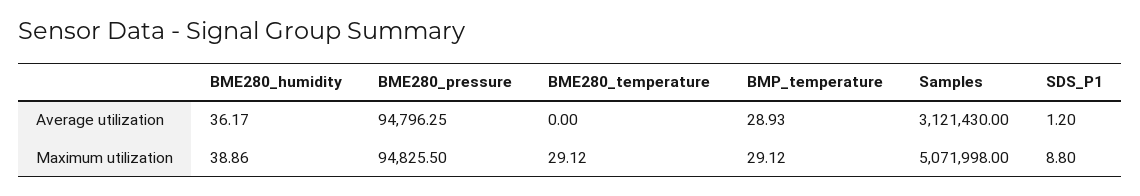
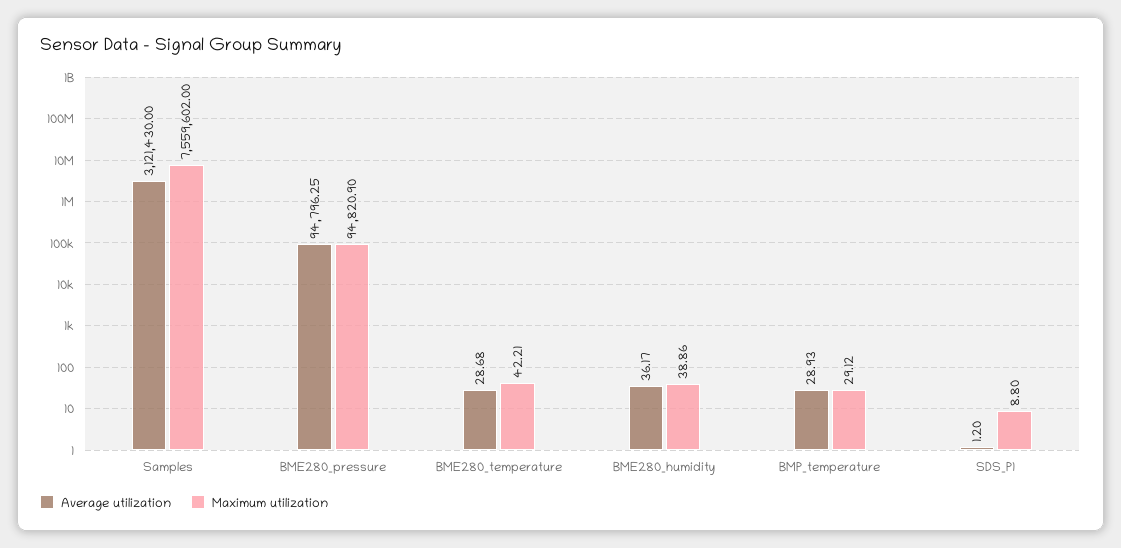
  {
    "Average utilization": {
      "BME280_humidity": 36.17,
      "BME280_pressure": 94796.25,
-     "BME280_temperature": 0,
+     "BME280_temperature": 28.68,
      "BMP_temperature": 28.93,
      "Samples": 3121430,
      "SDS_P1": 1.2
    },
    "Maximum utilization": {
      "BME280_humidity": 38.86,
-     "BME280_pressure": 94825.5,
+     "BME280_pressure": 94820.9,
-     "BME280_temperature": 29.12,
+     "BME280_temperature": 42.21,
      "BMP_temperature": 29.12,
-     "Samples": 5071998,
+     "Samples": 7559602,
      "SDS_P1": 8.8
    }
  }

